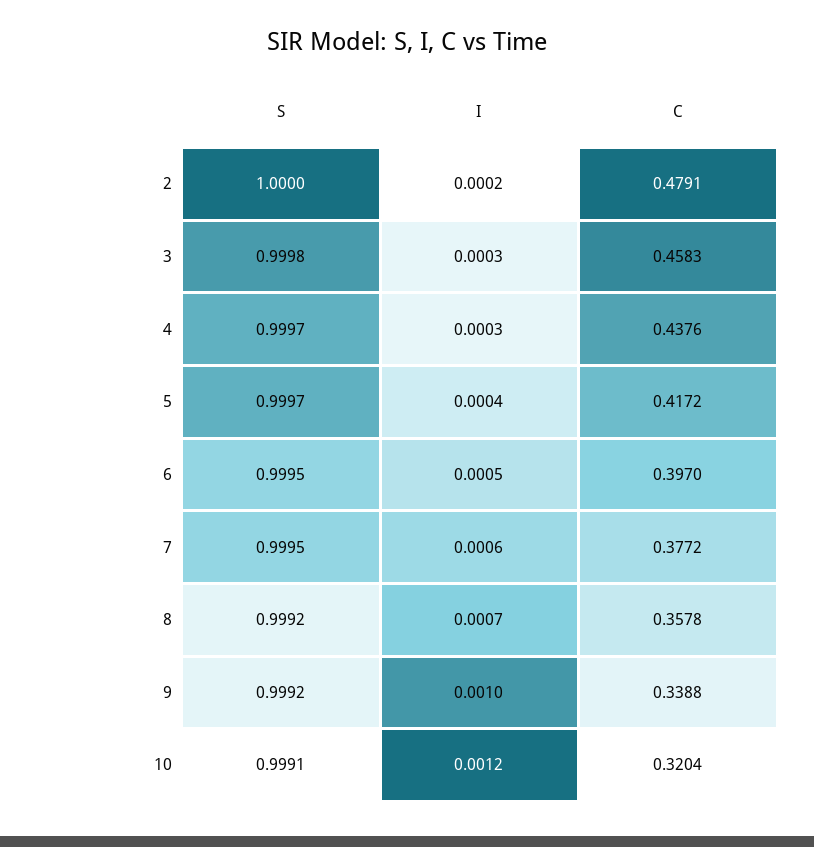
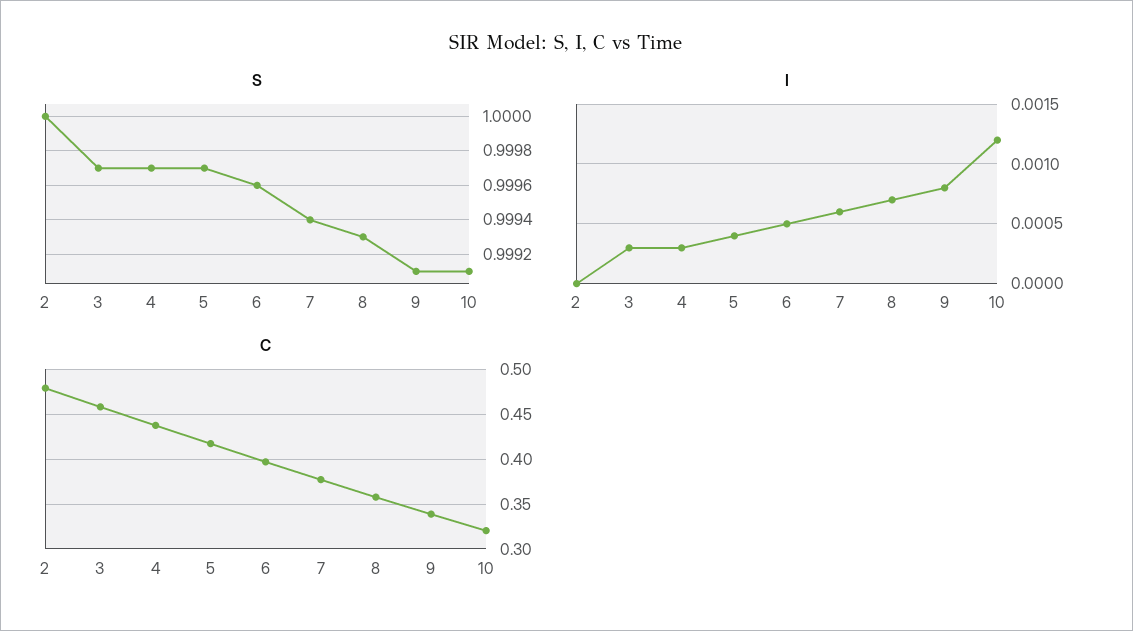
  {
    "S": {
      "2": 1,
-     "3": 0.9998,
+     "3": 0.9997,
      "4": 0.9997,
      "5": 0.9997,
-     "6": 0.9995,
+     "6": 0.9996,
-     "7": 0.9995,
+     "7": 0.9994,
-     "8": 0.9992,
+     "8": 0.9993,
-     "9": 0.9992,
+     "9": 0.9991,
      "10": 0.9991
    },
    "I": {
-     "2": 0.0002,
+     "2": 0,
      "3": 0.0003,
      "4": 0.0003,
      "5": 0.0004,
      "6": 0.0005,
      "7": 0.0006,
      "8": 0.0007,
-     "9": 0.001,
+     "9": 0.0008,
      "10": 0.0012
    },
    "C": {
      "2": 0.4791,
      "3": 0.4583,
      "4": 0.4376,
      "5": 0.4172,
      "6": 0.397,
      "7": 0.3772,
      "8": 0.3578,
      "9": 0.3388,
      "10": 0.3204
    }
  }

